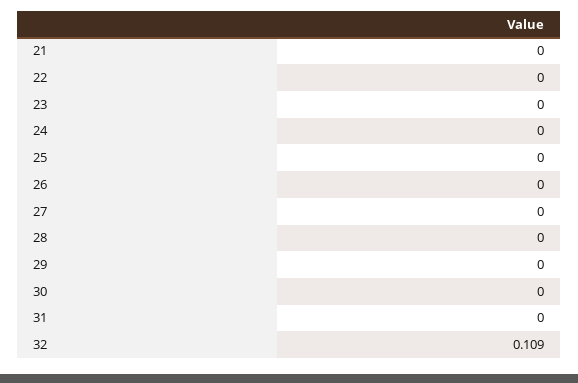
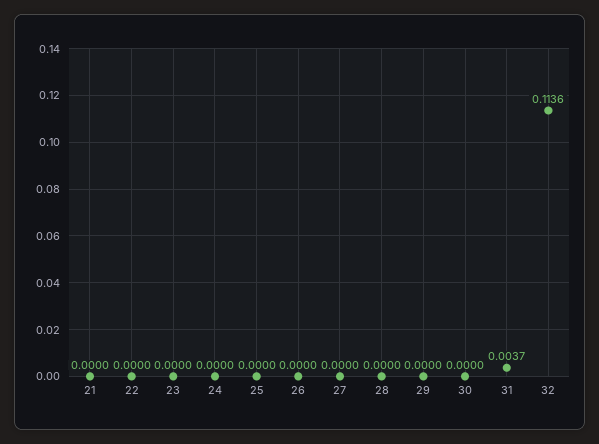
  {
    "21": 0,
    "22": 0,
    "23": 0,
    "24": 0,
    "25": 0,
    "26": 0,
    "27": 0,
    "28": 0,
    "29": 0,
    "30": 0,
-   "31": 0,
+   "31": 0.0037,
-   "32": 0.109
+   "32": 0.1136
  }

